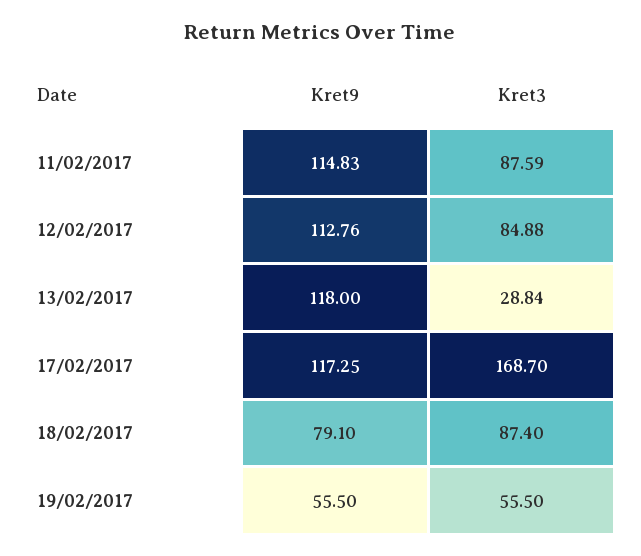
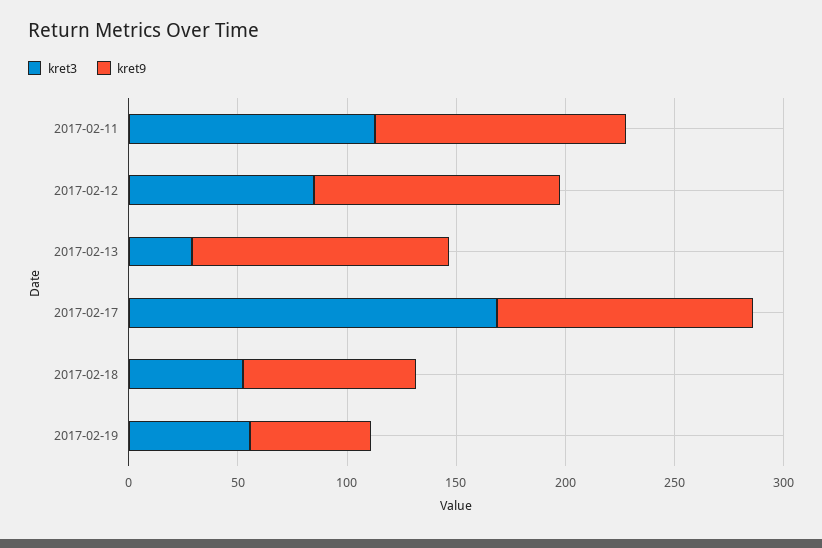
  {
    "Kret9": {
      "11/02/2017": 114.83,
      "12/02/2017": 112.76,
      "13/02/2017": 118,
      "17/02/2017": 117.25,
      "18/02/2017": 79.1,
      "19/02/2017": 55.5
    },
    "Kret3": {
-     "11/02/2017": 87.59,
+     "11/02/2017": 110,
      "12/02/2017": 84.88,
      "13/02/2017": 28.84,
      "17/02/2017": 168.7,
-     "18/02/2017": 87.4,
+     "18/02/2017": 50,
      "19/02/2017": 55.5
    }
  }

